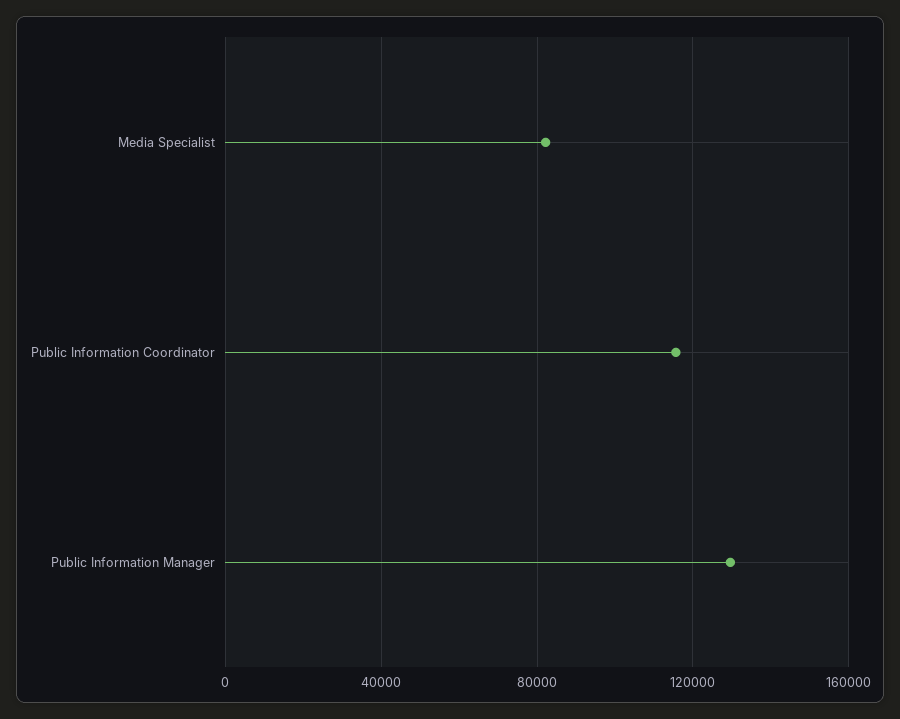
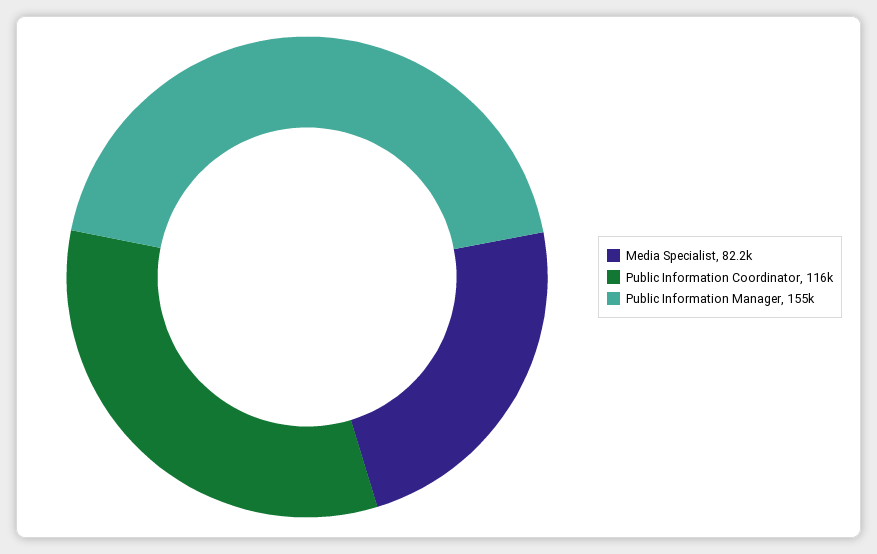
  {
    "Media Specialist": 82200,
    "Public Information Coordinator": 116000,
-   "Public Information Manager": 130000
+   "Public Information Manager": 155000
  }

